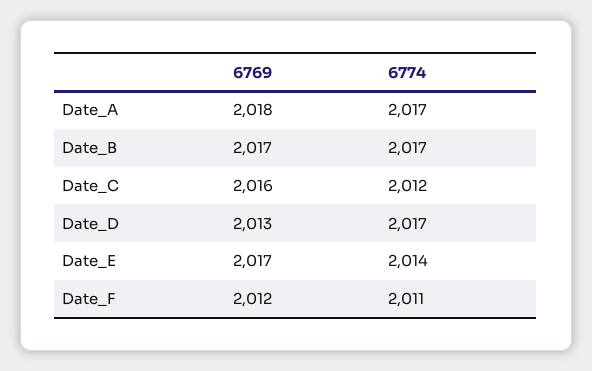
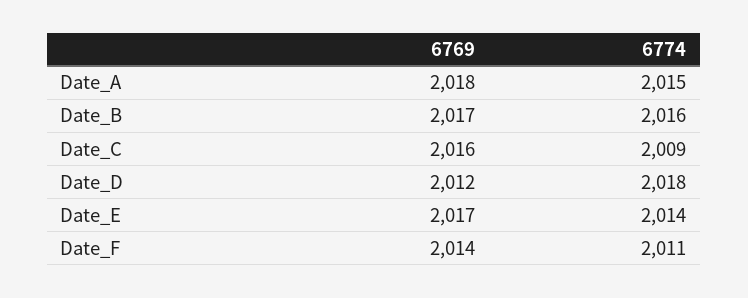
  {
    "6769": {
      "Date_A": 2018,
      "Date_B": 2017,
      "Date_C": 2016,
-     "Date_D": 2013,
+     "Date_D": 2012,
      "Date_E": 2017,
-     "Date_F": 2012
+     "Date_F": 2014
    },
    "6774": {
-     "Date_A": 2017,
+     "Date_A": 2015,
-     "Date_B": 2017,
+     "Date_B": 2016,
-     "Date_C": 2012,
+     "Date_C": 2009,
-     "Date_D": 2017,
+     "Date_D": 2018,
      "Date_E": 2014,
      "Date_F": 2011
    }
  }

